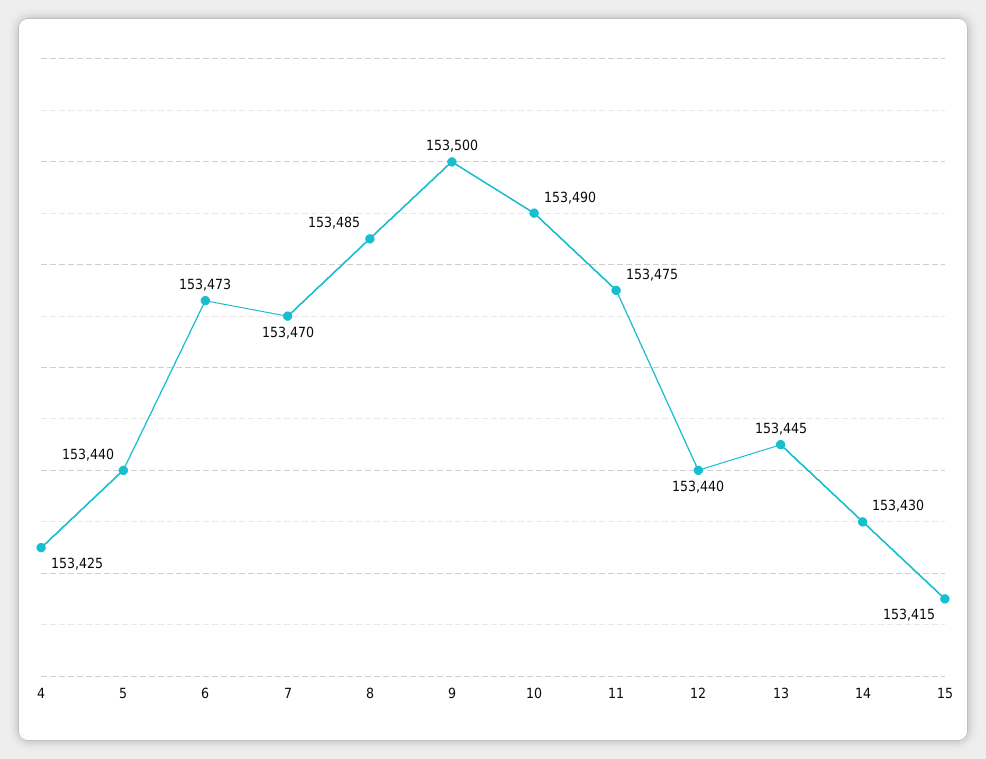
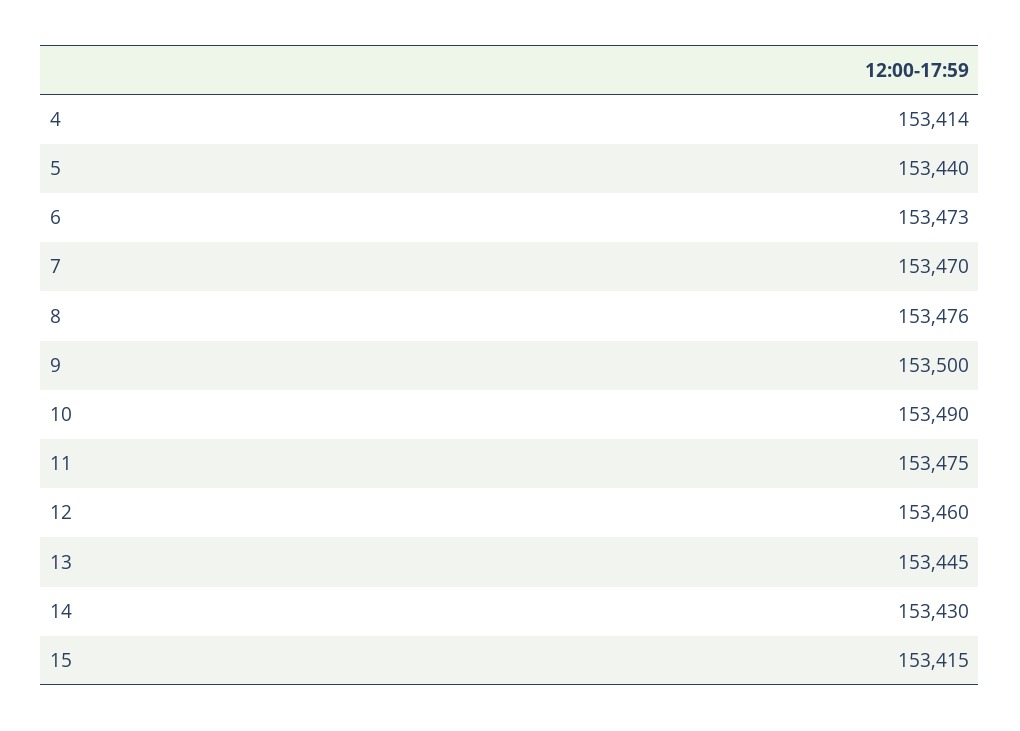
  {
-   "4": 153425,
+   "4": 153414,
    "5": 153440,
    "6": 153473,
    "7": 153470,
-   "8": 153485,
+   "8": 153476,
    "9": 153500,
    "10": 153490,
    "11": 153475,
-   "12": 153440,
+   "12": 153460,
    "13": 153445,
    "14": 153430,
    "15": 153415
  }

